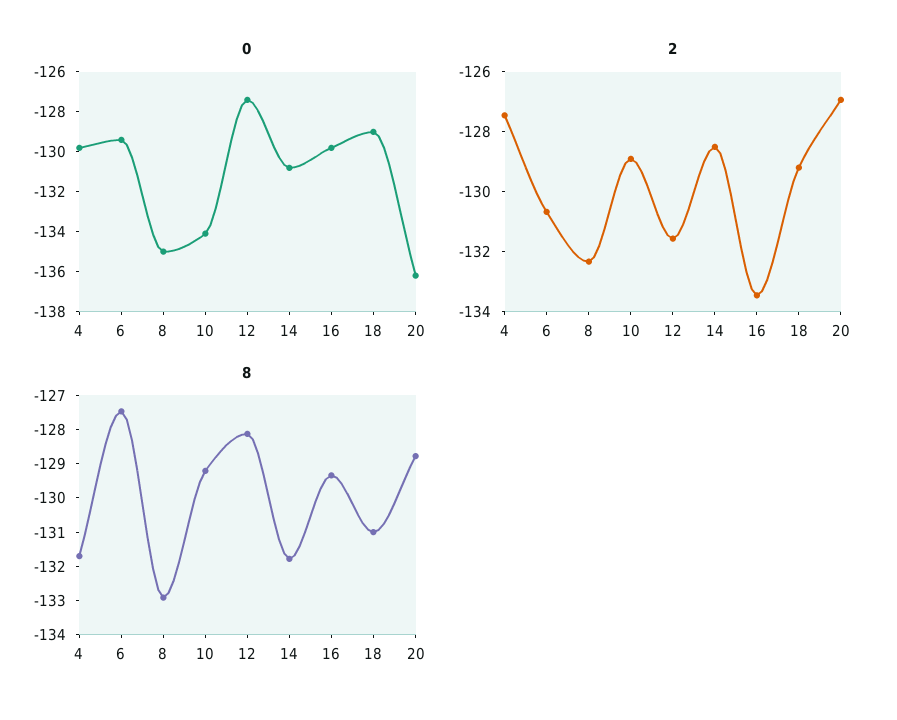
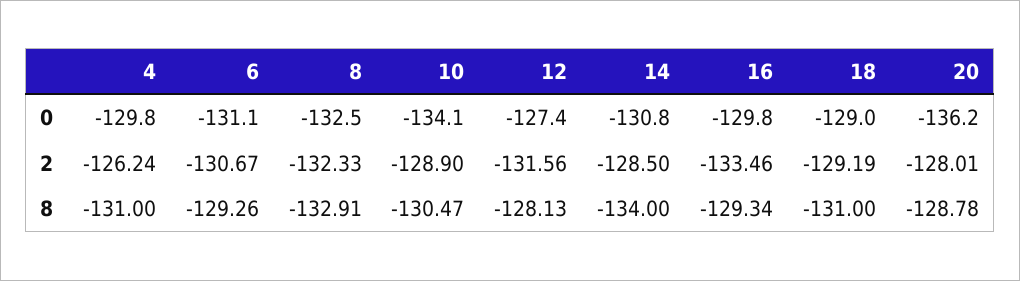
  {
    "0": {
      "4": -129.8,
-     "6": -129.5,
+     "6": -131.1,
-     "8": -135,
+     "8": -132.5,
      "10": -134.1,
      "12": -127.4,
      "14": -130.8,
      "16": -129.8,
      "18": -129,
      "20": -136.2
    },
    "2": {
-     "4": -127.5,
+     "4": -126.24,
      "6": -130.67,
      "8": -132.33,
      "10": -128.9,
      "12": -131.56,
      "14": -128.5,
      "16": -133.46,
      "18": -129.19,
-     "20": -127
+     "20": -128.01
    },
    "8": {
-     "4": -131.75,
+     "4": -131,
-     "6": -127.5,
+     "6": -129.26,
      "8": -132.91,
-     "10": -129.25,
+     "10": -130.47,
      "12": -128.13,
-     "14": -131.75,
+     "14": -134,
      "16": -129.34,
      "18": -131,
      "20": -128.78
    }
  }

